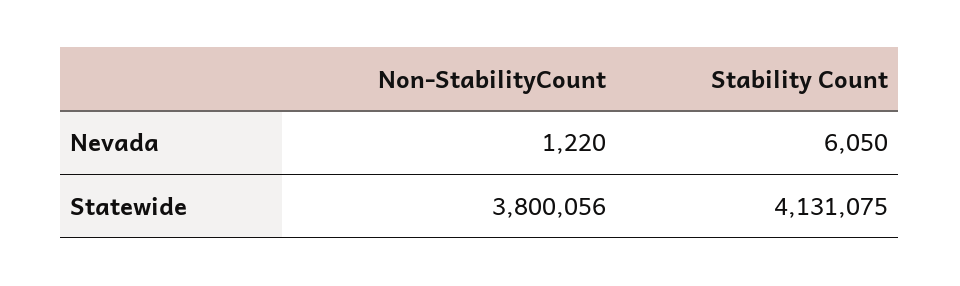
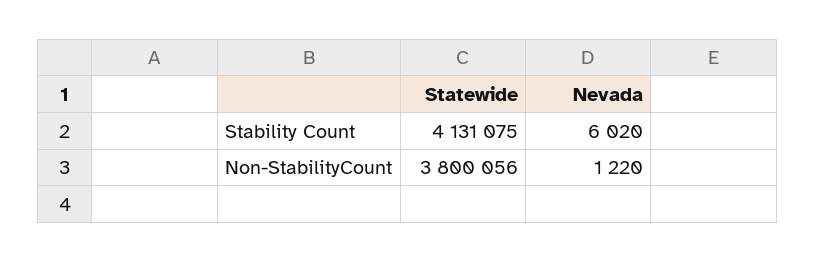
  {
    "Non-StabilityCount": {
      "Nevada": 1220,
      "Statewide": 3800056
    },
    "Stability Count": {
-     "Nevada": 6050,
+     "Nevada": 6020,
      "Statewide": 4131075
    }
  }

